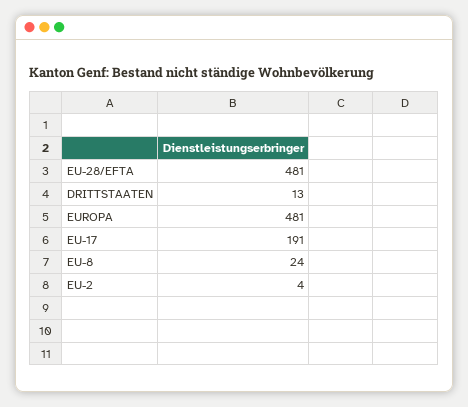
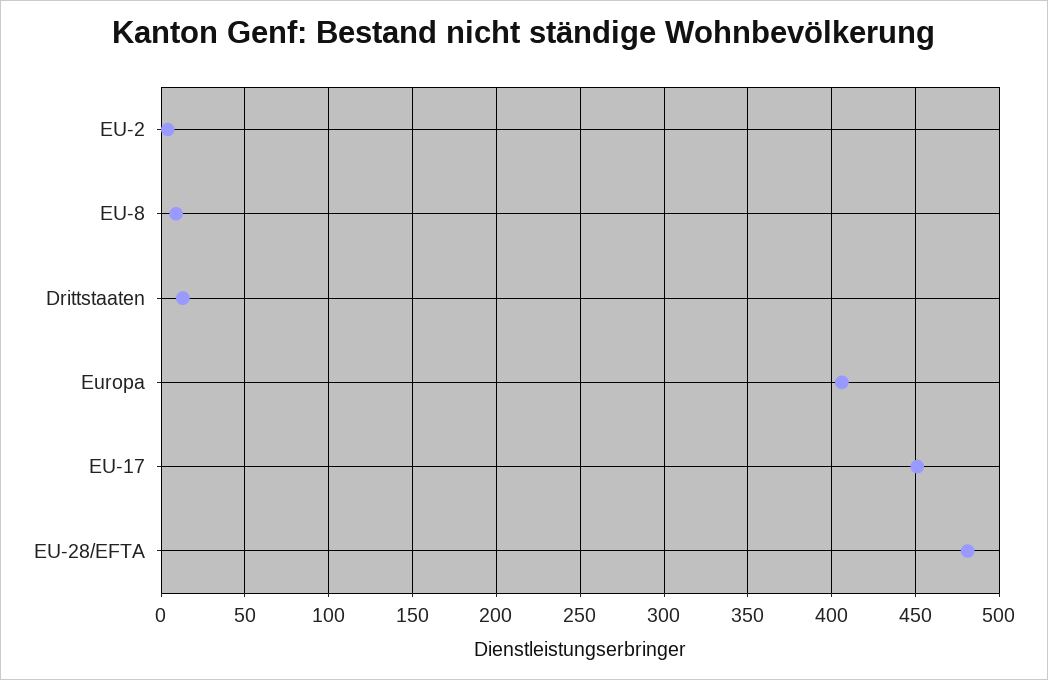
  {
    "EU-28/EFTA": 481,
    "DRITTSTAATEN": 13,
-   "EUROPA": 481,
+   "EUROPA": 405,
-   "EU-17": 191,
+   "EU-17": 450,
-   "EU-8": 24,
+   "EU-8": 10,
    "EU-2": 4
  }

